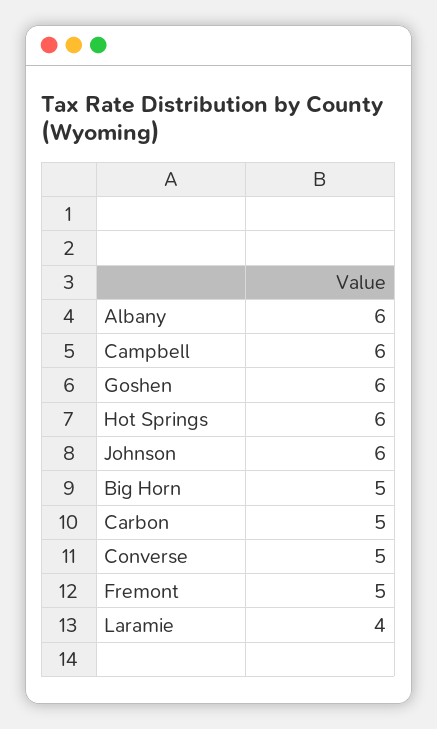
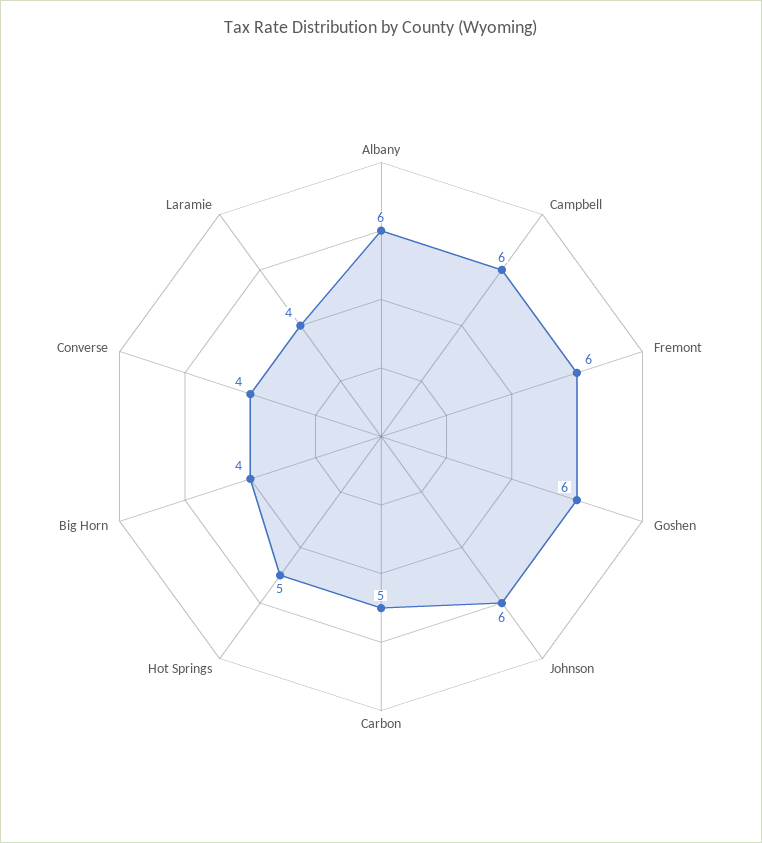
  {
    "Albany": 6,
    "Campbell": 6,
    "Goshen": 6,
-   "Hot Springs": 6,
+   "Hot Springs": 5,
    "Johnson": 6,
-   "Big Horn": 5,
+   "Big Horn": 4,
    "Carbon": 5,
-   "Converse": 5,
+   "Converse": 4,
-   "Fremont": 5,
+   "Fremont": 6,
    "Laramie": 4
  }

